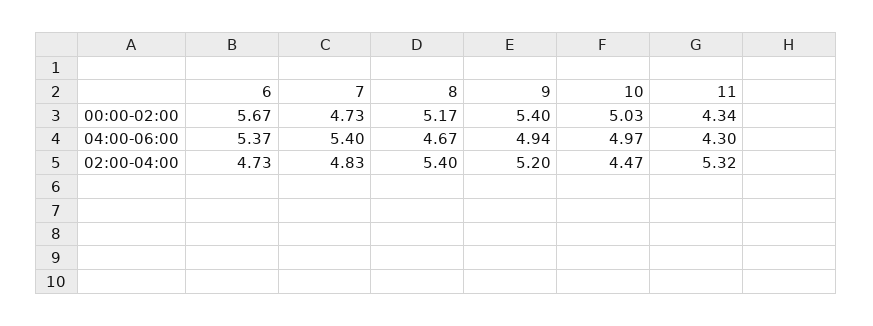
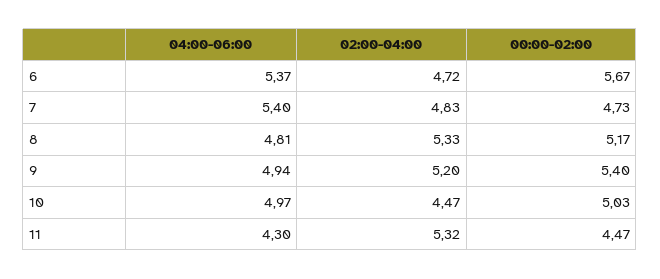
  {
    "6": {
      "00:00-02:00": 5.67,
      "04:00-06:00": 5.37,
-     "02:00-04:00": 4.73
+     "02:00-04:00": 4.72
    },
    "7": {
      "00:00-02:00": 4.73,
      "04:00-06:00": 5.4,
      "02:00-04:00": 4.83
    },
    "8": {
      "00:00-02:00": 5.17,
-     "04:00-06:00": 4.67,
+     "04:00-06:00": 4.81,
-     "02:00-04:00": 5.4
+     "02:00-04:00": 5.33
    },
    "9": {
      "00:00-02:00": 5.4,
      "04:00-06:00": 4.94,
      "02:00-04:00": 5.2
    },
    "10": {
      "00:00-02:00": 5.03,
      "04:00-06:00": 4.97,
      "02:00-04:00": 4.47
    },
    "11": {
-     "00:00-02:00": 4.34,
+     "00:00-02:00": 4.47,
      "04:00-06:00": 4.3,
      "02:00-04:00": 5.32
    }
  }

